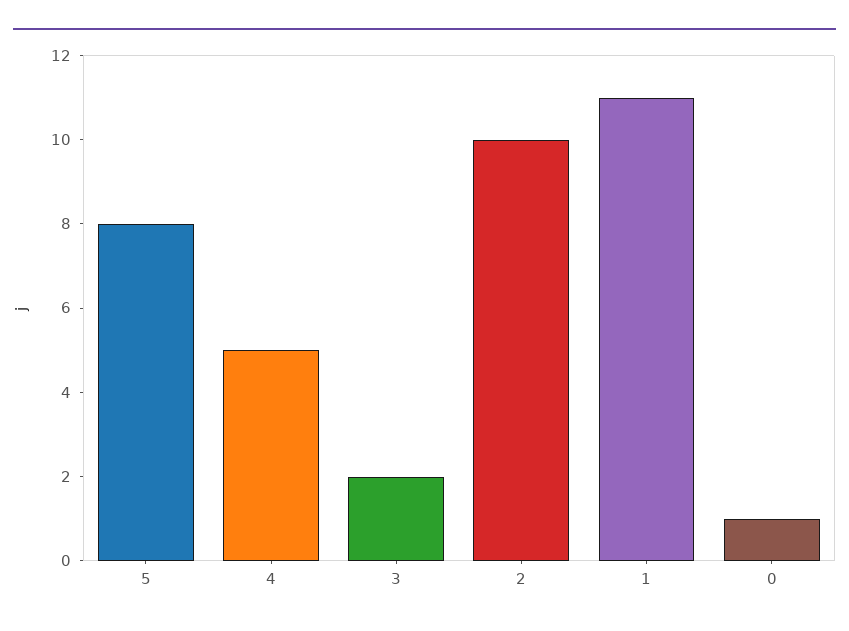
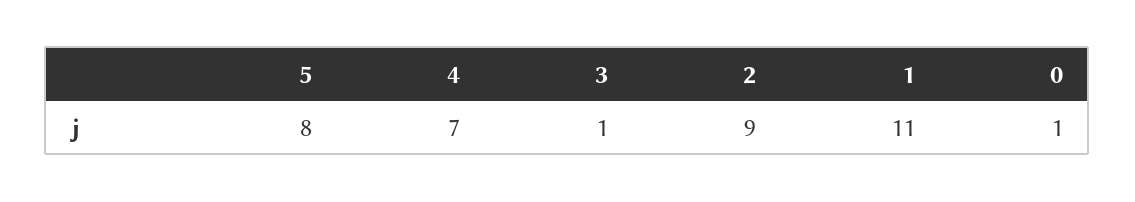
  {
    "5": 8,
-   "4": 5,
+   "4": 7,
-   "3": 2,
+   "3": 1,
-   "2": 10,
+   "2": 9,
    "1": 11,
    "0": 1
  }

